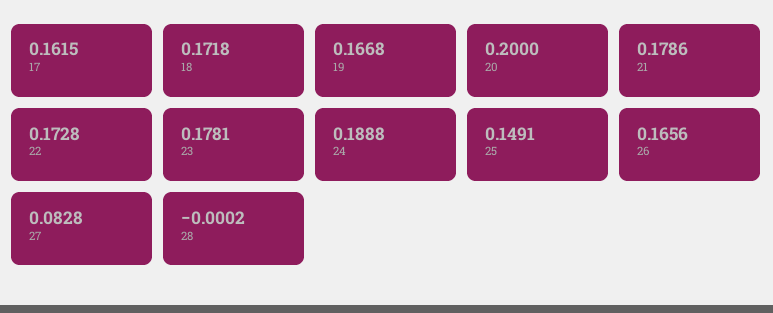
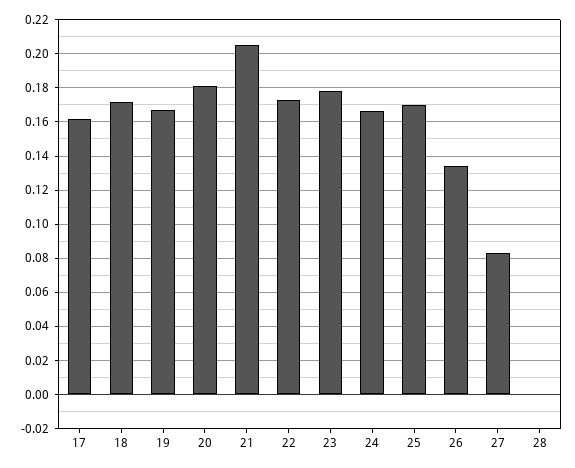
  {
    "17": 0.1615,
    "18": 0.1718,
    "19": 0.1668,
-   "20": 0.2,
+   "20": 0.18,
-   "21": 0.1786,
+   "21": 0.205,
    "22": 0.1728,
    "23": 0.1781,
-   "24": 0.1888,
+   "24": 0.165,
-   "25": 0.1491,
+   "25": 0.17,
-   "26": 0.1656,
+   "26": 0.135,
    "27": 0.0828,
    "28": -0.0002
  }

